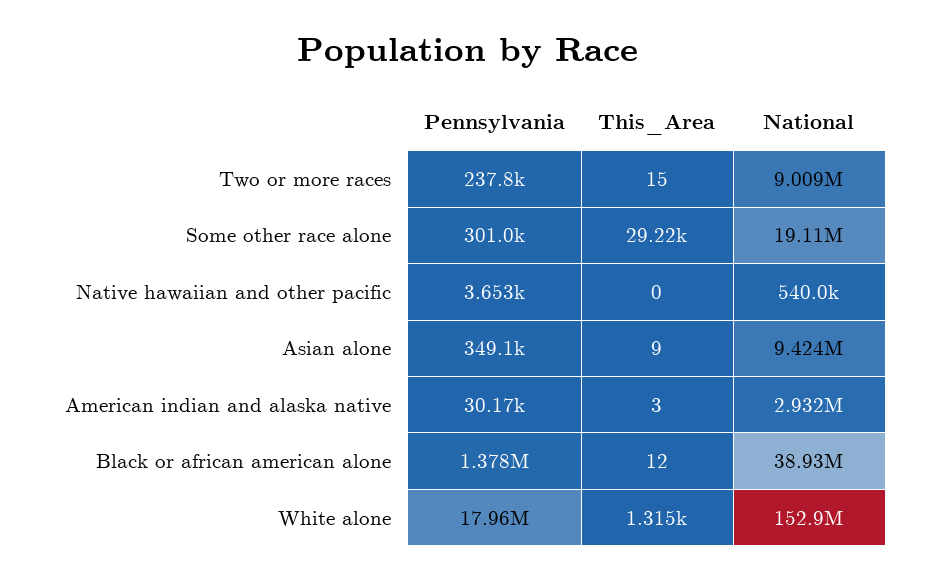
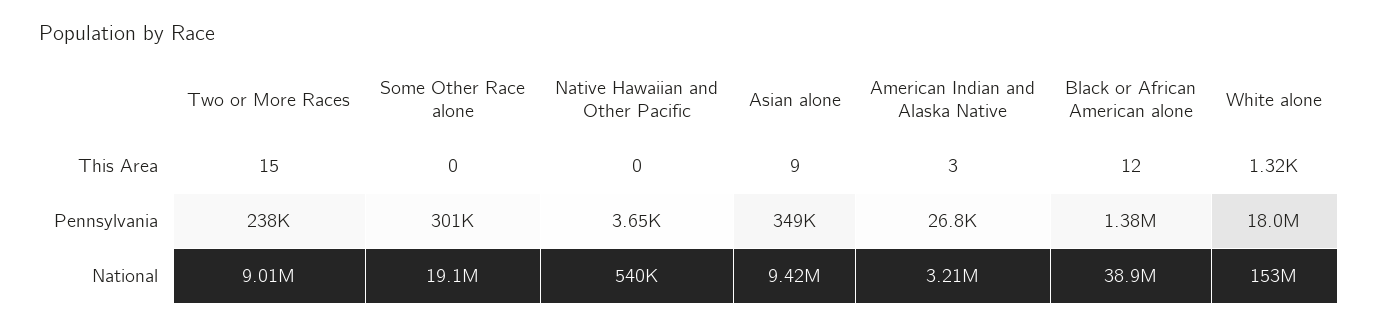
  {
    "Pennsylvania": {
      "Two or more races": 237800,
      "Some other race alone": 301000,
      "Native hawaiian and other pacific": 3653,
      "Asian alone": 349100,
-     "American indian and alaska native": 30170,
+     "American indian and alaska native": 26800,
      "Black or african american alone": 1378000,
      "White alone": 17960000
    },
    "This_Area": {
      "Two or more races": 15,
-     "Some other race alone": 29220,
+     "Some other race alone": 0,
      "Native hawaiian and other pacific": 0,
      "Asian alone": 9,
      "American indian and alaska native": 3,
      "Black or african american alone": 12,
      "White alone": 1315
    },
    "National": {
      "Two or more races": 9009000,
      "Some other race alone": 19110000,
      "Native hawaiian and other pacific": 540000,
      "Asian alone": 9424000,
-     "American indian and alaska native": 2932000,
+     "American indian and alaska native": 3210000,
      "Black or african american alone": 38930000,
      "White alone": 152900000
    }
  }

